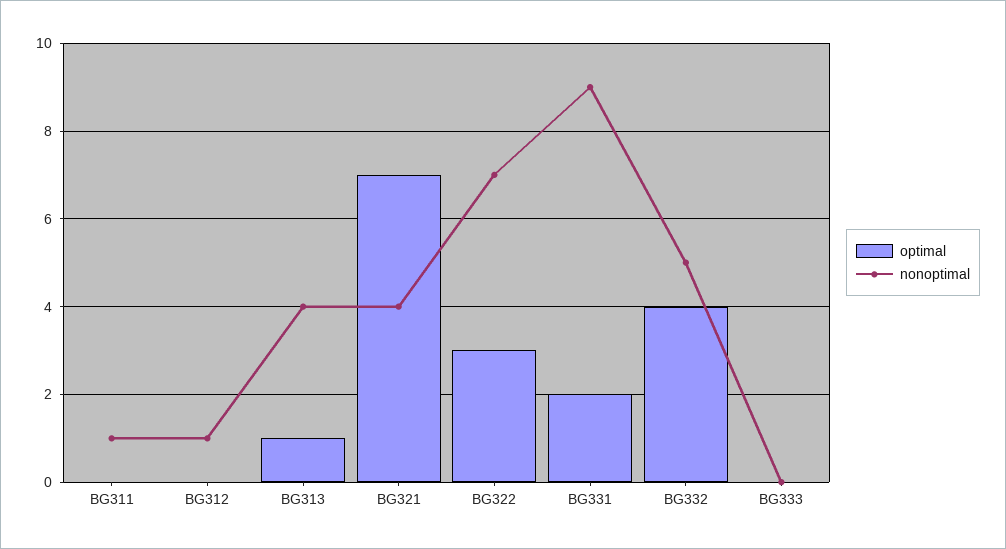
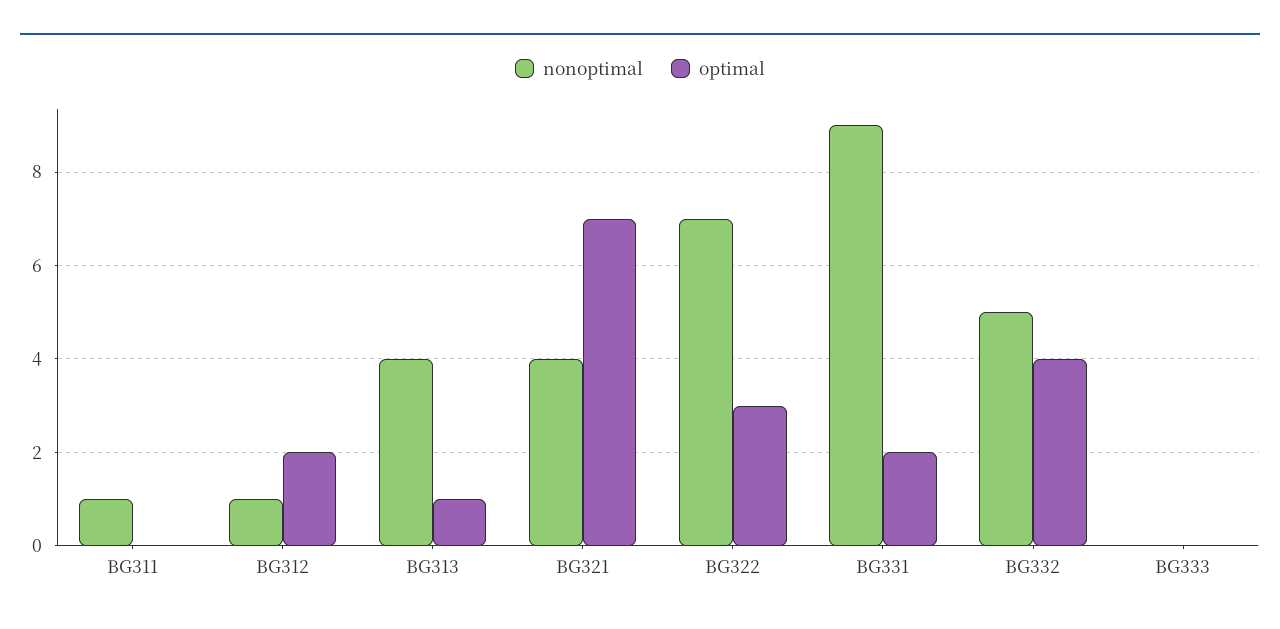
  {
    "optimal": {
      "BG311": 0,
-     "BG312": 0,
+     "BG312": 2,
      "BG313": 1,
      "BG321": 7,
      "BG322": 3,
      "BG331": 2,
      "BG332": 4,
      "BG333": 0
    },
    "nonoptimal": {
      "BG311": 1,
      "BG312": 1,
      "BG313": 4,
      "BG321": 4,
      "BG322": 7,
      "BG331": 9,
      "BG332": 5,
      "BG333": 0
    }
  }

